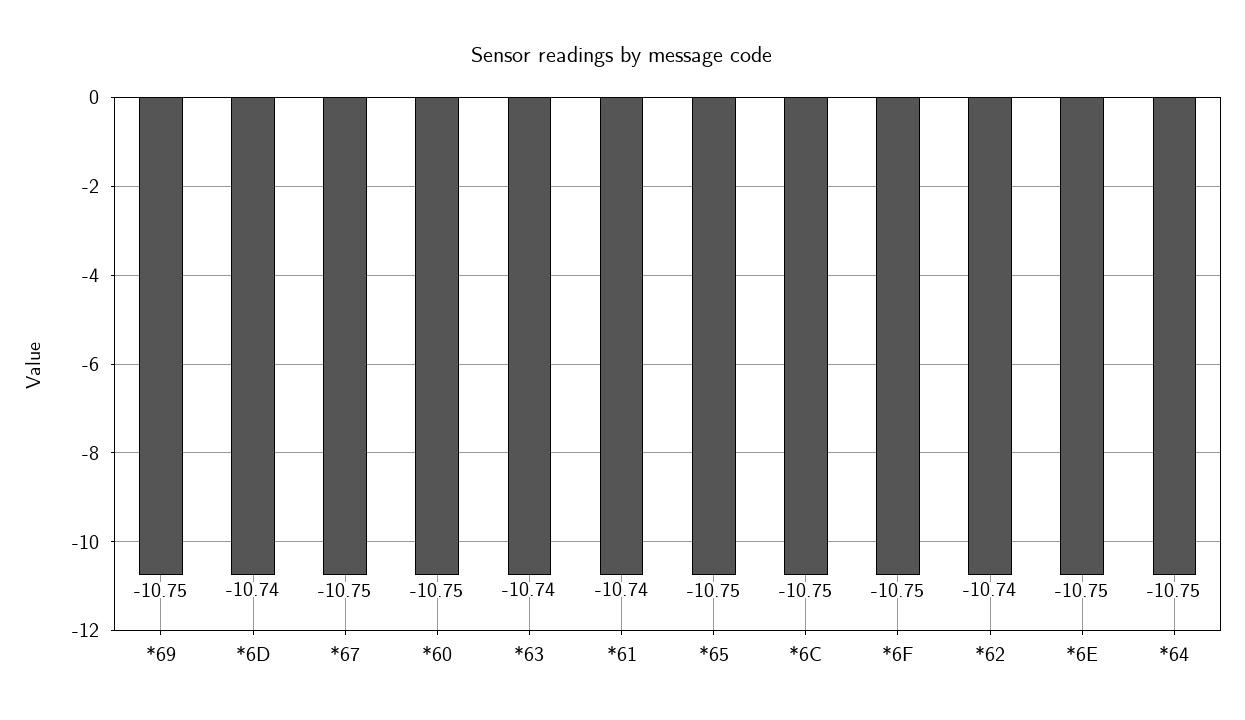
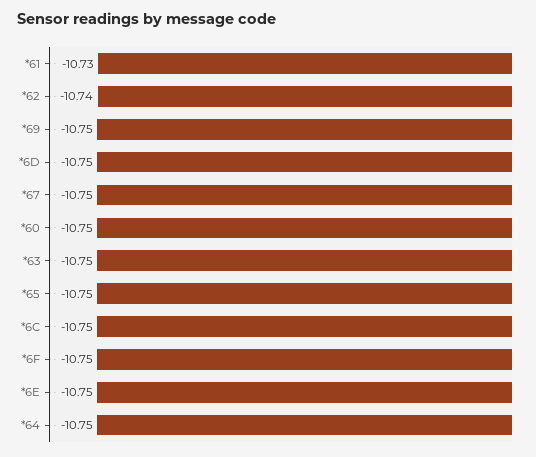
  {
    "*69": -10.75,
-   "*6D": -10.74,
+   "*6D": -10.75,
    "*67": -10.75,
    "*60": -10.75,
-   "*63": -10.74,
+   "*63": -10.75,
-   "*61": -10.74,
+   "*61": -10.73,
    "*65": -10.75,
    "*6C": -10.75,
    "*6F": -10.75,
    "*62": -10.74,
    "*6E": -10.75,
    "*64": -10.75
  }

